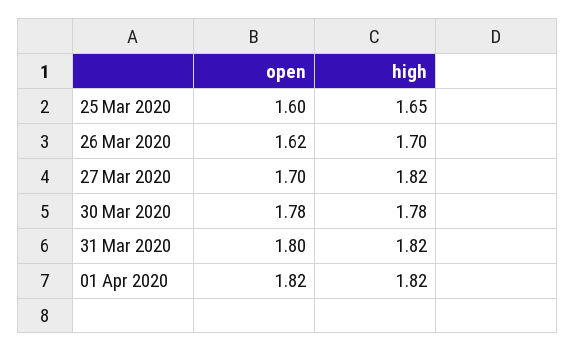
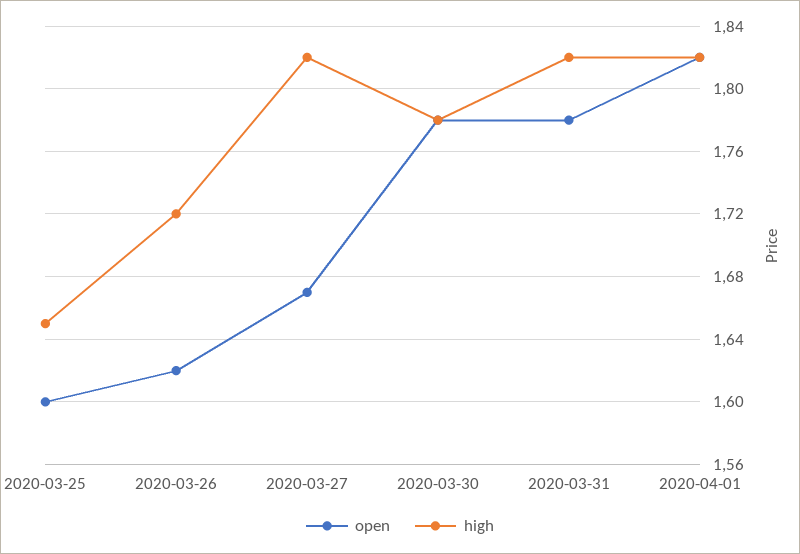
  {
    "open": {
      "25 Mar 2020": 1.6,
      "26 Mar 2020": 1.62,
-     "27 Mar 2020": 1.7,
+     "27 Mar 2020": 1.67,
      "30 Mar 2020": 1.78,
-     "31 Mar 2020": 1.8,
+     "31 Mar 2020": 1.78,
      "01 Apr 2020": 1.82
    },
    "high": {
      "25 Mar 2020": 1.65,
-     "26 Mar 2020": 1.7,
+     "26 Mar 2020": 1.72,
      "27 Mar 2020": 1.82,
      "30 Mar 2020": 1.78,
      "31 Mar 2020": 1.82,
      "01 Apr 2020": 1.82
    }
  }

